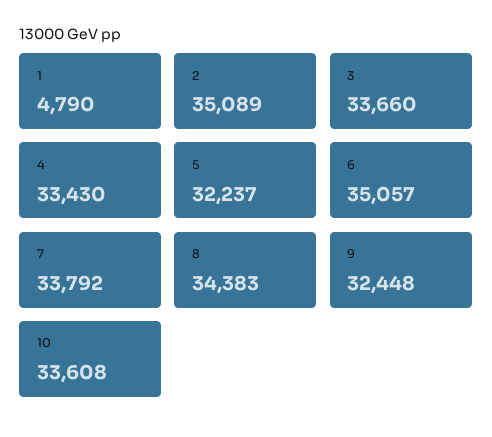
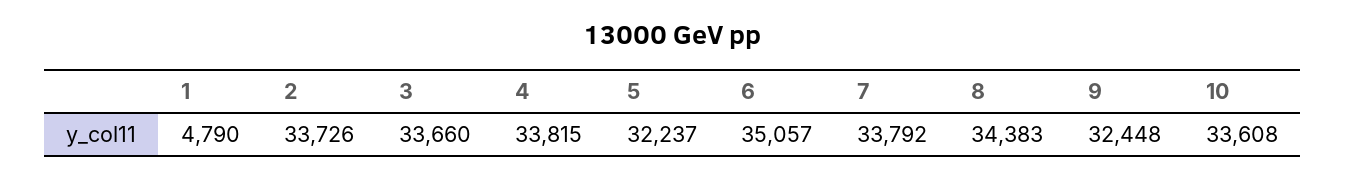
  {
    "1": 4790,
-   "2": 35089,
+   "2": 33726,
    "3": 33660,
-   "4": 33430,
+   "4": 33815,
    "5": 32237,
    "6": 35057,
    "7": 33792,
    "8": 34383,
    "9": 32448,
    "10": 33608
  }

